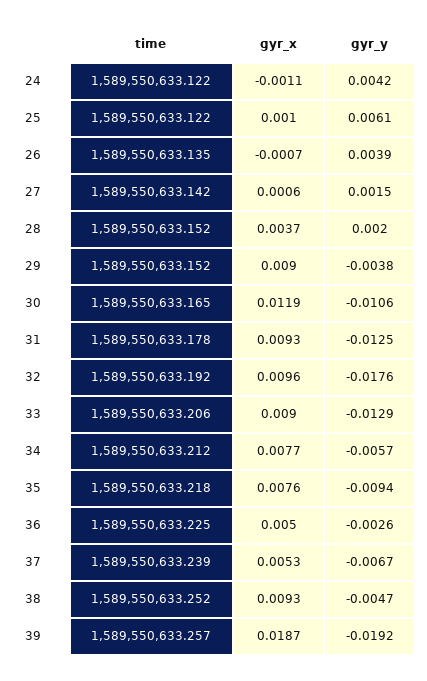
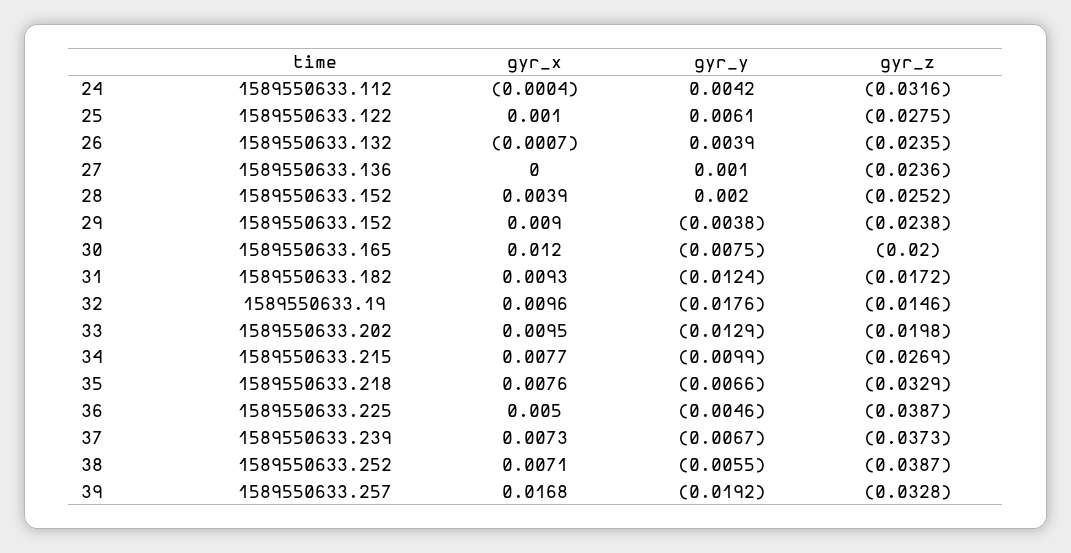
  {
    "time": {
-     "24": 1589550633.122,
+     "24": 1589550633.112,
      "25": 1589550633.122,
-     "26": 1589550633.135,
+     "26": 1589550633.132,
-     "27": 1589550633.142,
+     "27": 1589550633.136,
      "28": 1589550633.152,
      "29": 1589550633.152,
      "30": 1589550633.165,
-     "31": 1589550633.178,
+     "31": 1589550633.182,
-     "32": 1589550633.192,
+     "32": 1589550633.19,
-     "33": 1589550633.206,
+     "33": 1589550633.202,
-     "34": 1589550633.212,
+     "34": 1589550633.215,
      "35": 1589550633.218,
      "36": 1589550633.225,
      "37": 1589550633.239,
      "38": 1589550633.252,
      "39": 1589550633.257
    },
    "gyr_x": {
-     "24": -0.0011,
+     "24": -0.0004,
      "25": 0.001,
      "26": -0.0007,
-     "27": 0.0006,
+     "27": 0,
-     "28": 0.0037,
+     "28": 0.0039,
      "29": 0.009,
-     "30": 0.0119,
+     "30": 0.012,
      "31": 0.0093,
      "32": 0.0096,
-     "33": 0.009,
+     "33": 0.0095,
      "34": 0.0077,
      "35": 0.0076,
      "36": 0.005,
-     "37": 0.0053,
+     "37": 0.0073,
-     "38": 0.0093,
+     "38": 0.0071,
-     "39": 0.0187
+     "39": 0.0168
    },
    "gyr_y": {
      "24": 0.0042,
      "25": 0.0061,
      "26": 0.0039,
-     "27": 0.0015,
+     "27": 0.001,
      "28": 0.002,
      "29": -0.0038,
-     "30": -0.0106,
+     "30": -0.0075,
-     "31": -0.0125,
+     "31": -0.0124,
      "32": -0.0176,
      "33": -0.0129,
-     "34": -0.0057,
+     "34": -0.0099,
-     "35": -0.0094,
+     "35": -0.0066,
-     "36": -0.0026,
+     "36": -0.0046,
      "37": -0.0067,
-     "38": -0.0047,
+     "38": -0.0055,
      "39": -0.0192
-   }
+   },
+   "gyr_z": {
+     "24": -0.0316,
+     "25": -0.0275,
+     "26": -0.0235,
+     "27": -0.0236,
+     "28": -0.0252,
+     "29": -0.0238,
+     "30": -0.02,
+     "31": -0.0172,
+     "32": -0.0146,
+     "33": -0.0198,
+     "34": -0.0269,
+     "35": -0.0329,
+     "36": -0.0387,
+     "37": -0.0373,
+     "38": -0.0387,
+     "39": -0.0328
+   }
  }

